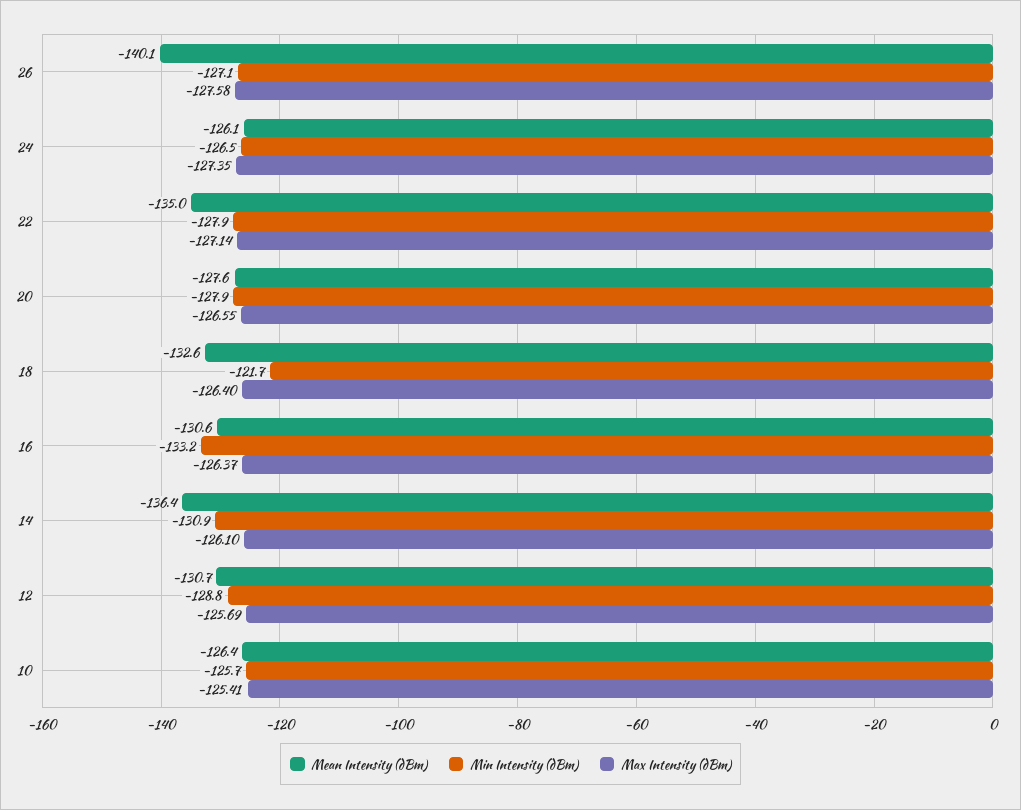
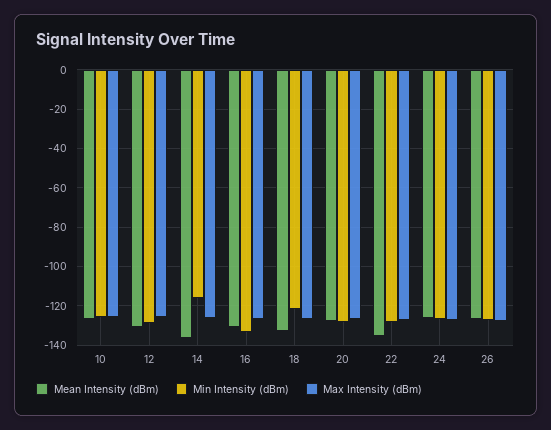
  {
    "Mean Intensity (dBm)": {
-     "26": -140.1,
+     "26": -125,
      "24": -126.1,
      "22": -135,
      "20": -127.6,
      "18": -132.6,
      "16": -130.6,
      "14": -136.4,
      "12": -130.7,
      "10": -126.4
    },
    "Min Intensity (dBm)": {
      "26": -127.1,
      "24": -126.5,
      "22": -127.9,
      "20": -127.9,
      "18": -121.7,
      "16": -133.2,
-     "14": -130.9,
+     "14": -115,
      "12": -128.8,
      "10": -125.7
    },
    "Max Intensity (dBm)": {
      "26": -127.58,
      "24": -127.35,
      "22": -127.14,
      "20": -126.55,
      "18": -126.4,
      "16": -126.37,
      "14": -126.1,
      "12": -125.69,
      "10": -125.41
    }
  }

